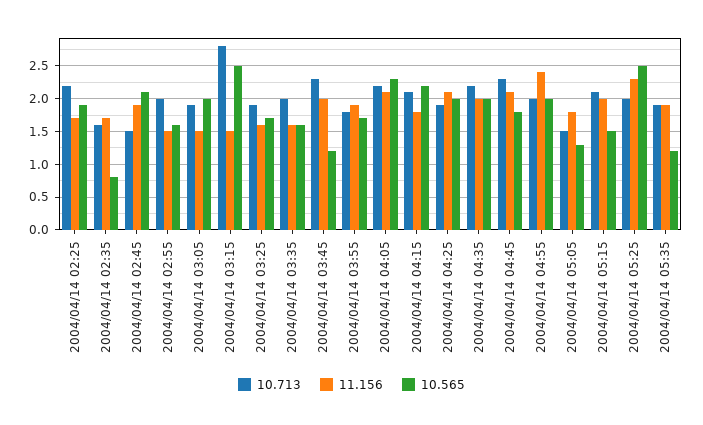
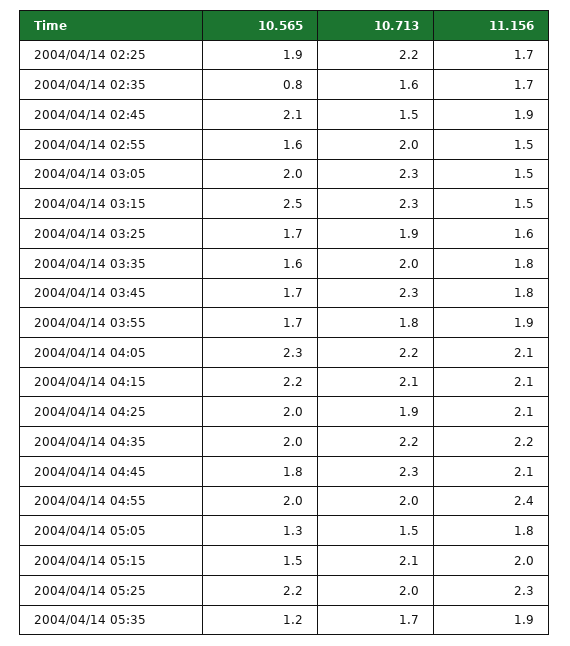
  {
    "10.713": {
      "2004/04/14 02:25": 2.2,
      "2004/04/14 02:35": 1.6,
      "2004/04/14 02:45": 1.5,
      "2004/04/14 02:55": 2,
-     "2004/04/14 03:05": 1.9,
+     "2004/04/14 03:05": 2.3,
-     "2004/04/14 03:15": 2.8,
+     "2004/04/14 03:15": 2.3,
      "2004/04/14 03:25": 1.9,
      "2004/04/14 03:35": 2,
      "2004/04/14 03:45": 2.3,
      "2004/04/14 03:55": 1.8,
      "2004/04/14 04:05": 2.2,
      "2004/04/14 04:15": 2.1,
      "2004/04/14 04:25": 1.9,
      "2004/04/14 04:35": 2.2,
      "2004/04/14 04:45": 2.3,
      "2004/04/14 04:55": 2,
      "2004/04/14 05:05": 1.5,
      "2004/04/14 05:15": 2.1,
      "2004/04/14 05:25": 2,
-     "2004/04/14 05:35": 1.9
+     "2004/04/14 05:35": 1.7
    },
    "11.156": {
      "2004/04/14 02:25": 1.7,
      "2004/04/14 02:35": 1.7,
      "2004/04/14 02:45": 1.9,
      "2004/04/14 02:55": 1.5,
      "2004/04/14 03:05": 1.5,
      "2004/04/14 03:15": 1.5,
      "2004/04/14 03:25": 1.6,
-     "2004/04/14 03:35": 1.6,
+     "2004/04/14 03:35": 1.8,
-     "2004/04/14 03:45": 2,
+     "2004/04/14 03:45": 1.8,
      "2004/04/14 03:55": 1.9,
      "2004/04/14 04:05": 2.1,
-     "2004/04/14 04:15": 1.8,
+     "2004/04/14 04:15": 2.1,
      "2004/04/14 04:25": 2.1,
-     "2004/04/14 04:35": 2,
+     "2004/04/14 04:35": 2.2,
      "2004/04/14 04:45": 2.1,
      "2004/04/14 04:55": 2.4,
      "2004/04/14 05:05": 1.8,
      "2004/04/14 05:15": 2,
      "2004/04/14 05:25": 2.3,
      "2004/04/14 05:35": 1.9
    },
    "10.565": {
      "2004/04/14 02:25": 1.9,
      "2004/04/14 02:35": 0.8,
      "2004/04/14 02:45": 2.1,
      "2004/04/14 02:55": 1.6,
      "2004/04/14 03:05": 2,
      "2004/04/14 03:15": 2.5,
      "2004/04/14 03:25": 1.7,
      "2004/04/14 03:35": 1.6,
-     "2004/04/14 03:45": 1.2,
+     "2004/04/14 03:45": 1.7,
      "2004/04/14 03:55": 1.7,
      "2004/04/14 04:05": 2.3,
      "2004/04/14 04:15": 2.2,
      "2004/04/14 04:25": 2,
      "2004/04/14 04:35": 2,
      "2004/04/14 04:45": 1.8,
      "2004/04/14 04:55": 2,
      "2004/04/14 05:05": 1.3,
      "2004/04/14 05:15": 1.5,
-     "2004/04/14 05:25": 2.5,
+     "2004/04/14 05:25": 2.2,
      "2004/04/14 05:35": 1.2
    }
  }

